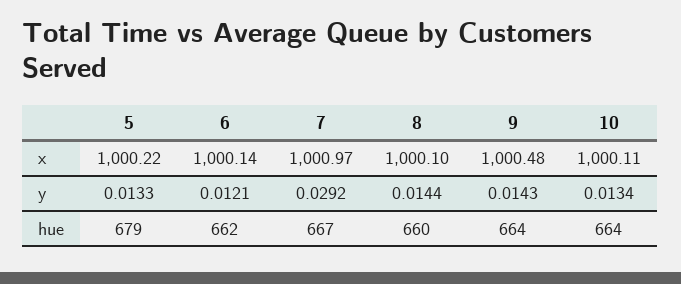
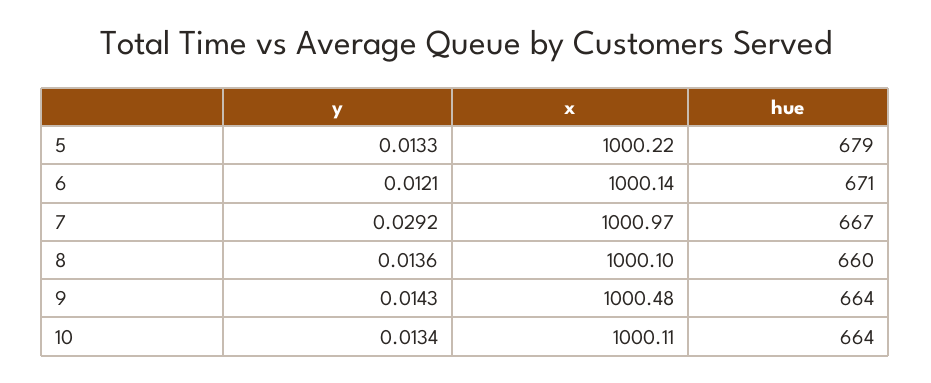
  {
    "5": {
      "x": 1000.22,
      "y": 0.0133,
      "hue": 679
    },
    "6": {
      "x": 1000.14,
      "y": 0.0121,
-     "hue": 662
+     "hue": 671
    },
    "7": {
      "x": 1000.97,
      "y": 0.0292,
      "hue": 667
    },
    "8": {
      "x": 1000.1,
-     "y": 0.0144,
+     "y": 0.0136,
      "hue": 660
    },
    "9": {
      "x": 1000.48,
      "y": 0.0143,
      "hue": 664
    },
    "10": {
      "x": 1000.11,
      "y": 0.0134,
      "hue": 664
    }
  }

